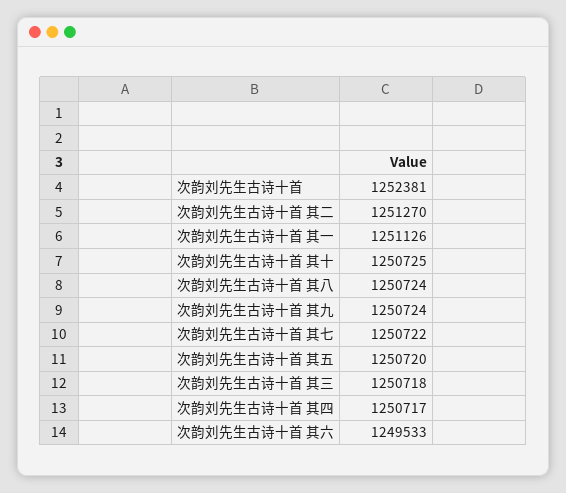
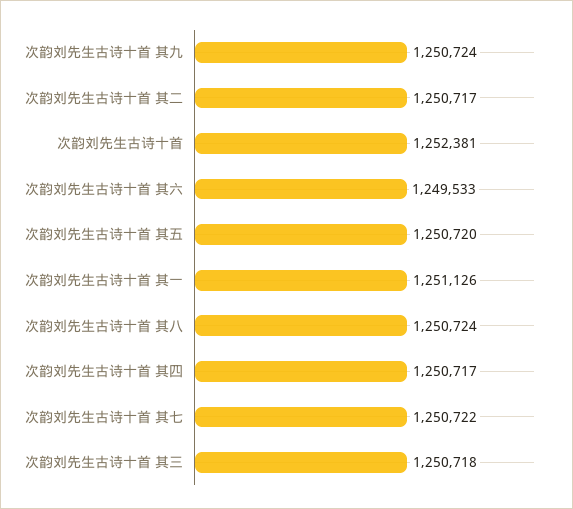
  {
    "次韵刘先生古诗十首": 1252381,
-   "次韵刘先生古诗十首 其二": 1251270,
+   "次韵刘先生古诗十首 其二": 1250717,
    "次韵刘先生古诗十首 其一": 1251126,
-   "次韵刘先生古诗十首 其十": 1250725,
    "次韵刘先生古诗十首 其八": 1250724,
    "次韵刘先生古诗十首 其九": 1250724,
    "次韵刘先生古诗十首 其七": 1250722,
    "次韵刘先生古诗十首 其五": 1250720,
    "次韵刘先生古诗十首 其三": 1250718,
    "次韵刘先生古诗十首 其四": 1250717,
    "次韵刘先生古诗十首 其六": 1249533
  }

